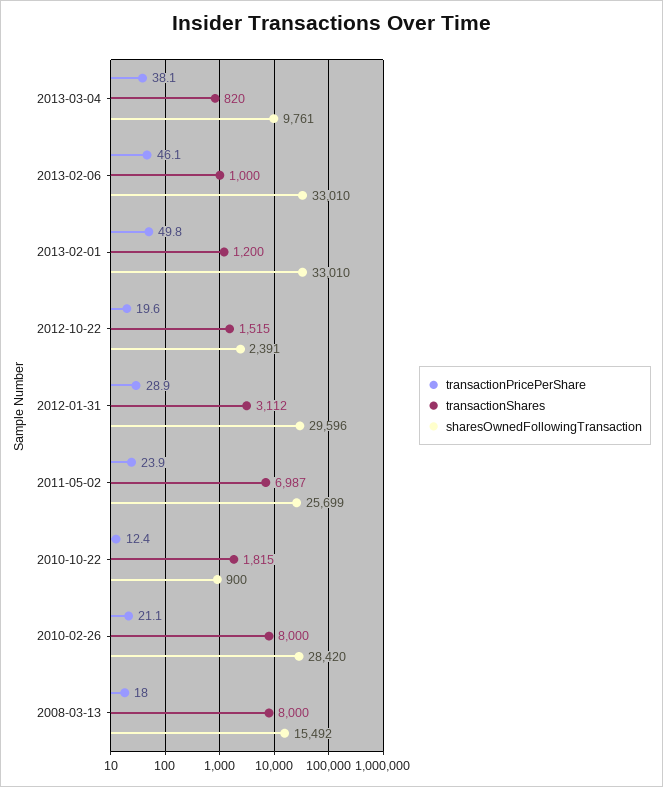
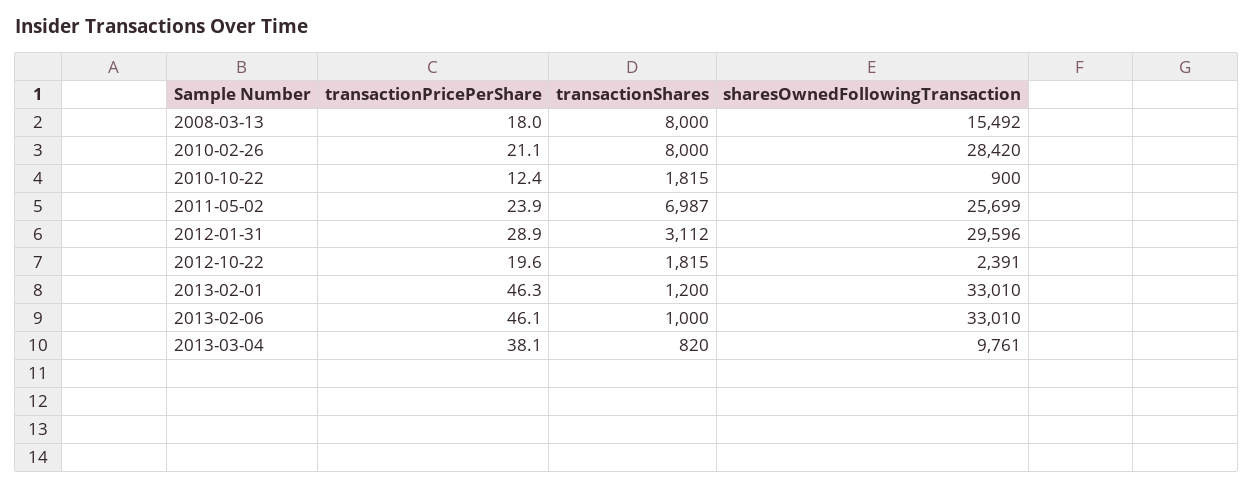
  {
    "transactionPricePerShare": {
      "2013-03-04": 38.1,
      "2013-02-06": 46.1,
-     "2013-02-01": 49.8,
+     "2013-02-01": 46.3,
      "2012-10-22": 19.6,
      "2012-01-31": 28.9,
      "2011-05-02": 23.9,
      "2010-10-22": 12.4,
      "2010-02-26": 21.1,
      "2008-03-13": 18
    },
    "transactionShares": {
      "2013-03-04": 820,
      "2013-02-06": 1000,
      "2013-02-01": 1200,
-     "2012-10-22": 1515,
+     "2012-10-22": 1815,
      "2012-01-31": 3112,
      "2011-05-02": 6987,
      "2010-10-22": 1815,
      "2010-02-26": 8000,
      "2008-03-13": 8000
    },
    "sharesOwnedFollowingTransaction": {
      "2013-03-04": 9761,
      "2013-02-06": 33010,
      "2013-02-01": 33010,
      "2012-10-22": 2391,
      "2012-01-31": 29596,
      "2011-05-02": 25699,
      "2010-10-22": 900,
      "2010-02-26": 28420,
      "2008-03-13": 15492
    }
  }

